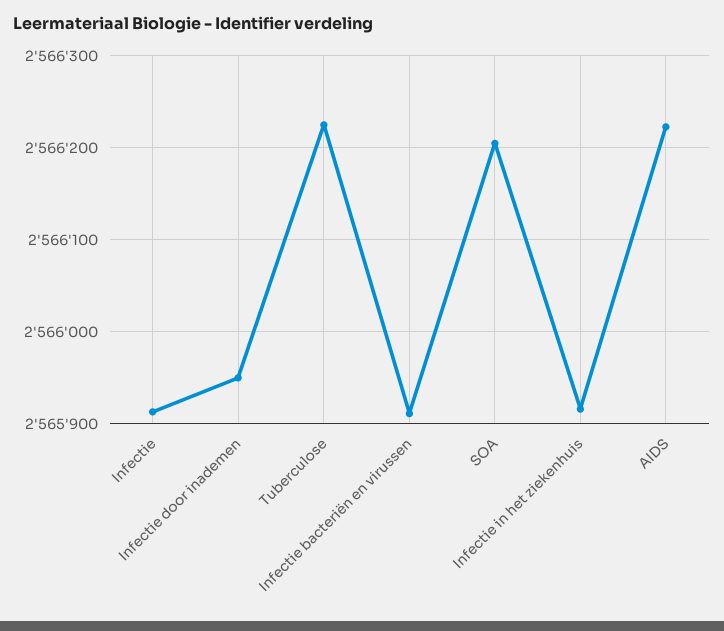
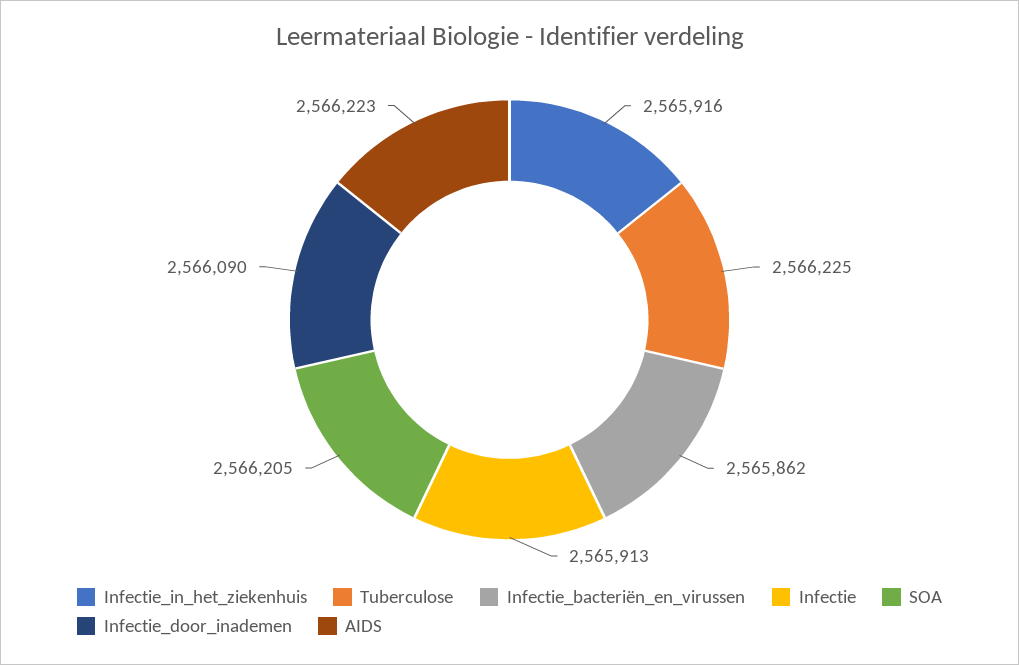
  {
    "Infectie": 2565913,
-   "Infectie door inademen": 2565950,
+   "Infectie door inademen": 2566090,
    "Tuberculose": 2566225,
-   "Infectie bacteriën en virussen": 2565910,
+   "Infectie bacteriën en virussen": 2565862,
    "SOA": 2566205,
    "Infectie in het ziekenhuis": 2565916,
    "AIDS": 2566223
  }

